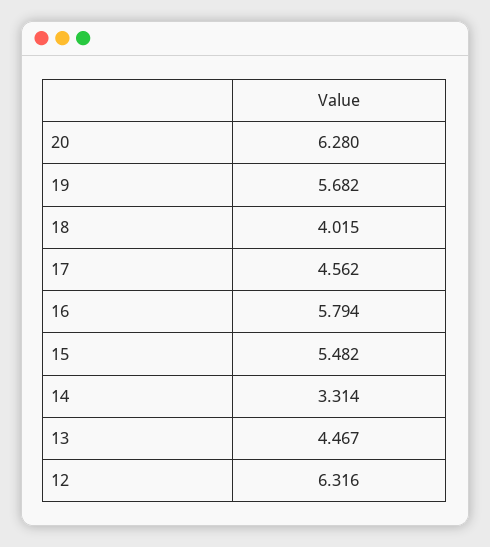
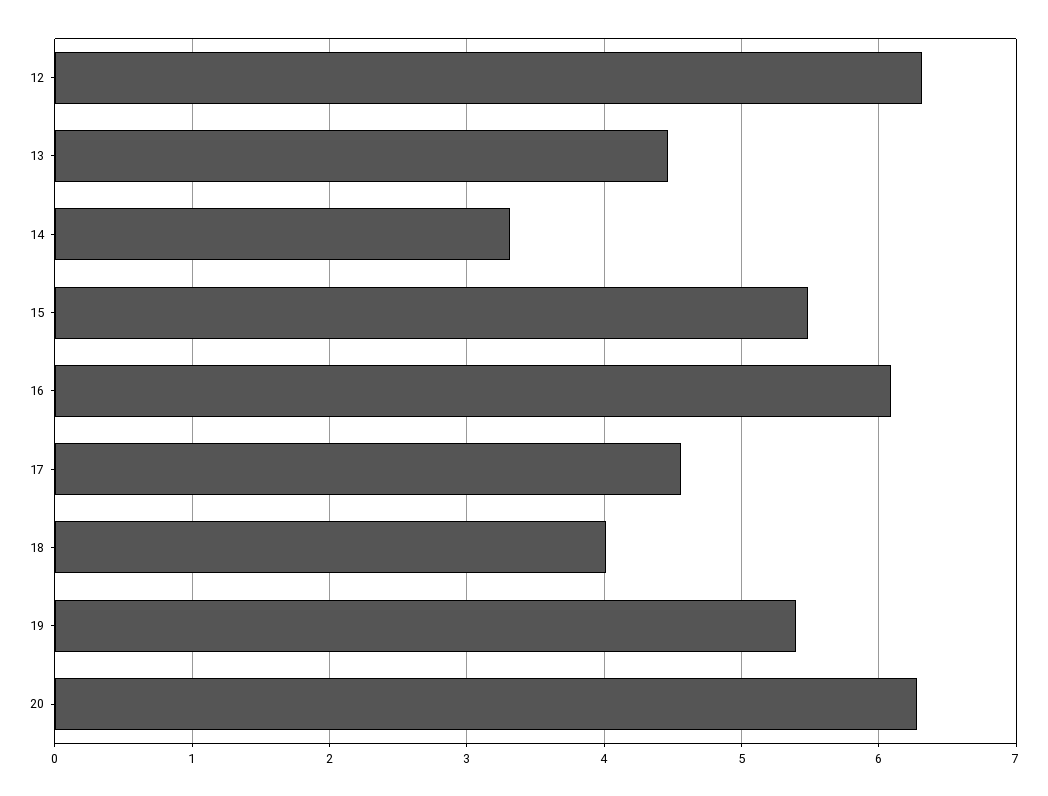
  {
    "20": 6.28,
-   "19": 5.682,
+   "19": 5.4,
    "18": 4.015,
    "17": 4.562,
-   "16": 5.794,
+   "16": 6.1,
    "15": 5.482,
    "14": 3.314,
    "13": 4.467,
    "12": 6.316
  }

